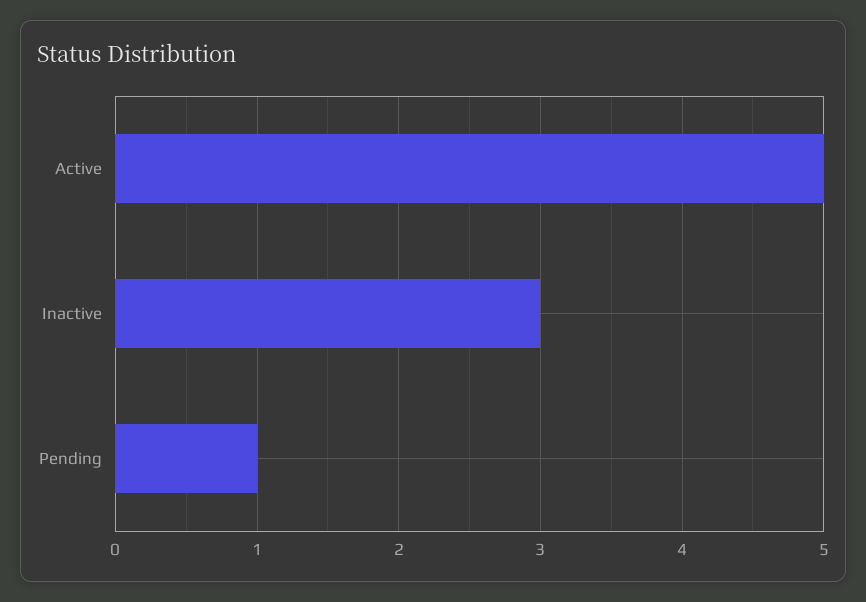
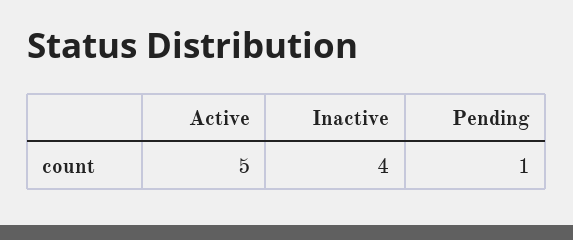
  {
    "Active": 5,
-   "Inactive": 3,
+   "Inactive": 4,
    "Pending": 1
  }

